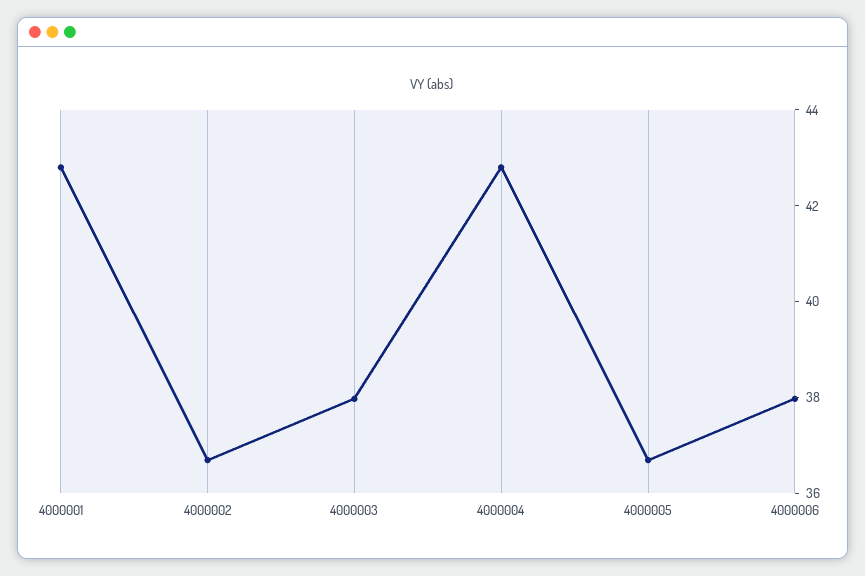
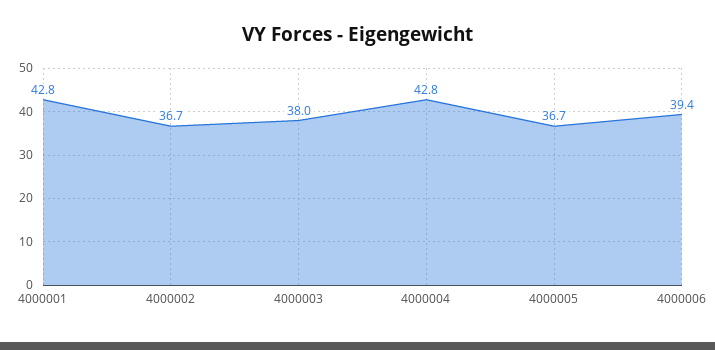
  {
    "4000001": 42.8,
    "4000002": 36.7,
    "4000003": 38,
    "4000004": 42.8,
    "4000005": 36.7,
-   "4000006": 38
+   "4000006": 39.4
  }

